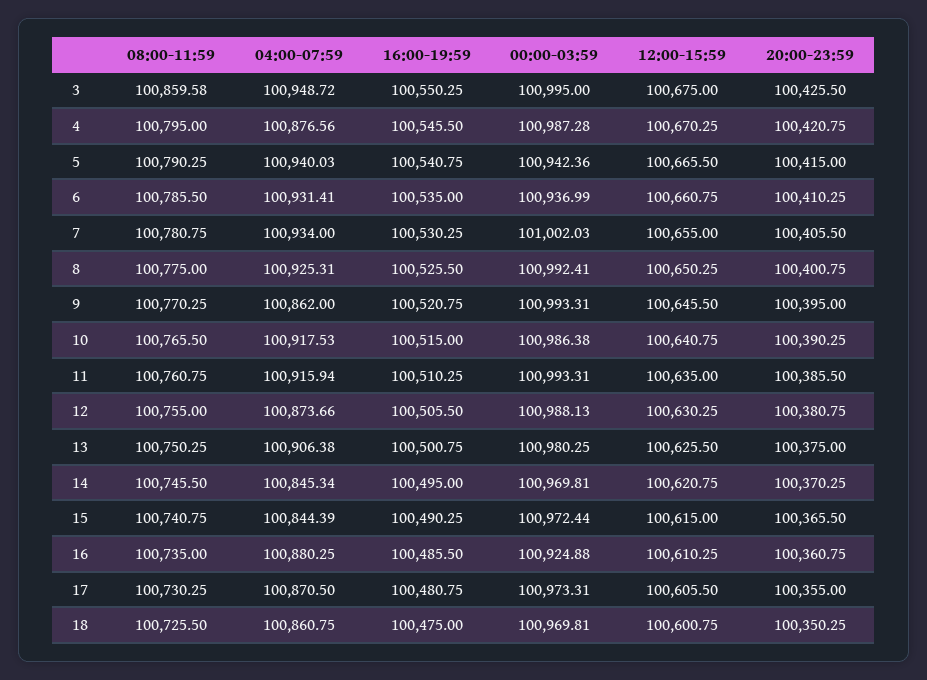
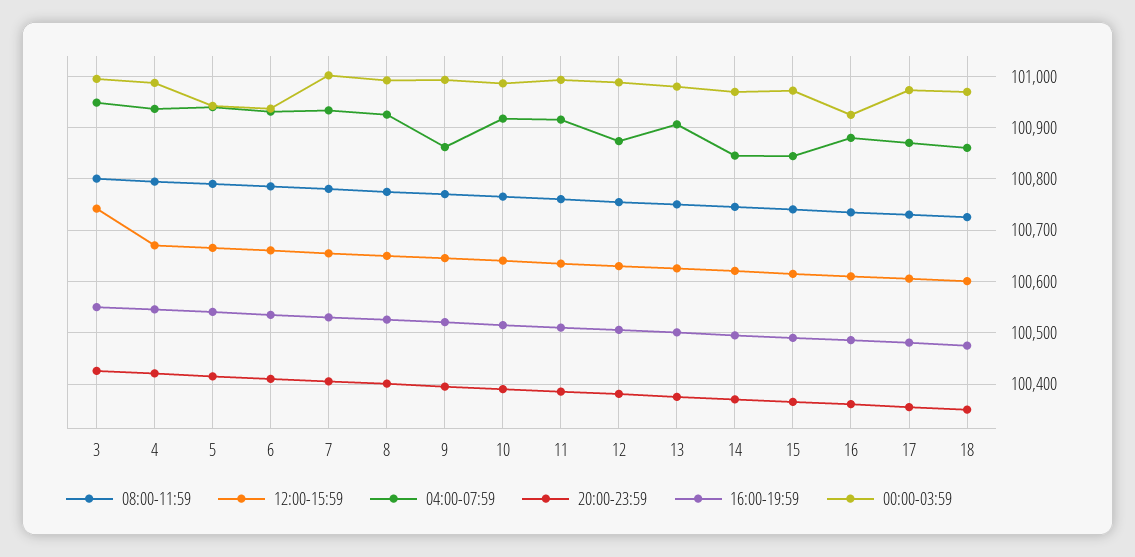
  {
    "08:00-11:59": {
-     "3": 100859.58,
+     "3": 100800,
      "4": 100795,
      "5": 100790.25,
      "6": 100785.5,
      "7": 100780.75,
      "8": 100775,
      "9": 100770.25,
      "10": 100765.5,
      "11": 100760.75,
      "12": 100755,
      "13": 100750.25,
      "14": 100745.5,
      "15": 100740.75,
      "16": 100735,
      "17": 100730.25,
      "18": 100725.5
    },
    "04:00-07:59": {
      "3": 100948.72,
-     "4": 100876.56,
+     "4": 100940,
      "5": 100940.03,
      "6": 100931.41,
      "7": 100934,
      "8": 100925.31,
      "9": 100862,
      "10": 100917.53,
      "11": 100915.94,
      "12": 100873.66,
      "13": 100906.38,
      "14": 100845.34,
      "15": 100844.39,
      "16": 100880.25,
      "17": 100870.5,
      "18": 100860.75
    },
    "16:00-19:59": {
      "3": 100550.25,
      "4": 100545.5,
      "5": 100540.75,
      "6": 100535,
      "7": 100530.25,
      "8": 100525.5,
      "9": 100520.75,
      "10": 100515,
      "11": 100510.25,
      "12": 100505.5,
      "13": 100500.75,
      "14": 100495,
      "15": 100490.25,
      "16": 100485.5,
      "17": 100480.75,
      "18": 100475
    },
    "00:00-03:59": {
      "3": 100995,
      "4": 100987.28,
      "5": 100942.36,
      "6": 100936.99,
      "7": 101002.03,
      "8": 100992.41,
      "9": 100993.31,
      "10": 100986.38,
      "11": 100993.31,
      "12": 100988.13,
      "13": 100980.25,
      "14": 100969.81,
      "15": 100972.44,
      "16": 100924.88,
      "17": 100973.31,
      "18": 100969.81
    },
    "12:00-15:59": {
-     "3": 100675,
+     "3": 100740,
      "4": 100670.25,
      "5": 100665.5,
      "6": 100660.75,
      "7": 100655,
      "8": 100650.25,
      "9": 100645.5,
      "10": 100640.75,
      "11": 100635,
      "12": 100630.25,
      "13": 100625.5,
      "14": 100620.75,
      "15": 100615,
      "16": 100610.25,
      "17": 100605.5,
      "18": 100600.75
    },
    "20:00-23:59": {
      "3": 100425.5,
      "4": 100420.75,
      "5": 100415,
      "6": 100410.25,
      "7": 100405.5,
      "8": 100400.75,
      "9": 100395,
      "10": 100390.25,
      "11": 100385.5,
      "12": 100380.75,
      "13": 100375,
      "14": 100370.25,
      "15": 100365.5,
      "16": 100360.75,
      "17": 100355,
      "18": 100350.25
    }
  }

